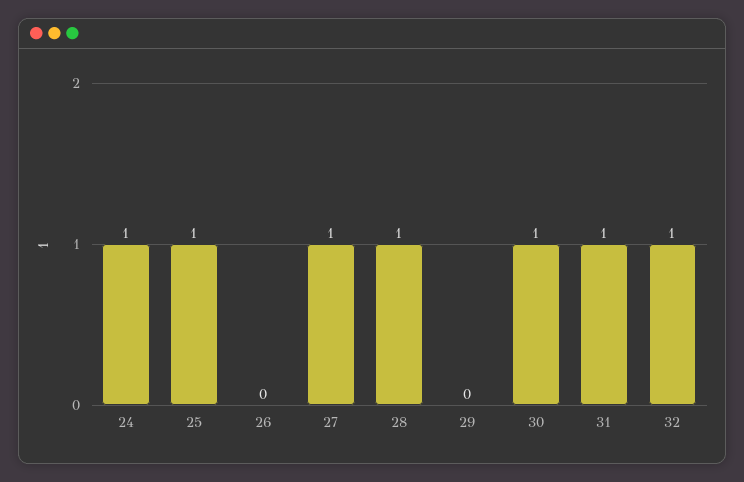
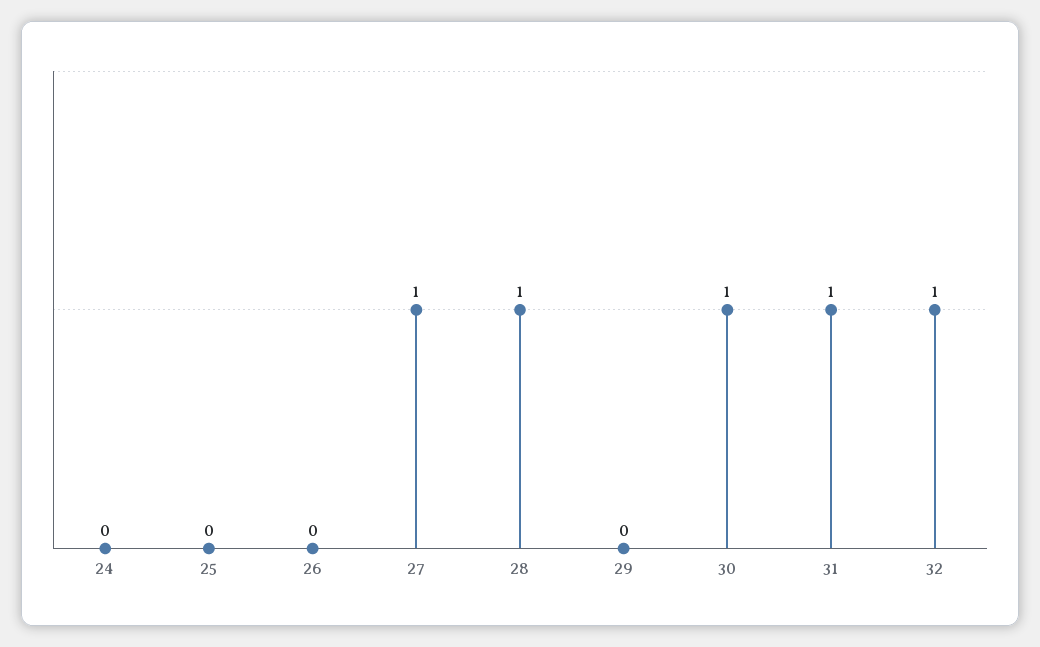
  {
-   "24": 1,
+   "24": 0,
-   "25": 1,
+   "25": 0,
    "26": 0,
    "27": 1,
    "28": 1,
    "29": 0,
    "30": 1,
    "31": 1,
    "32": 1
  }

